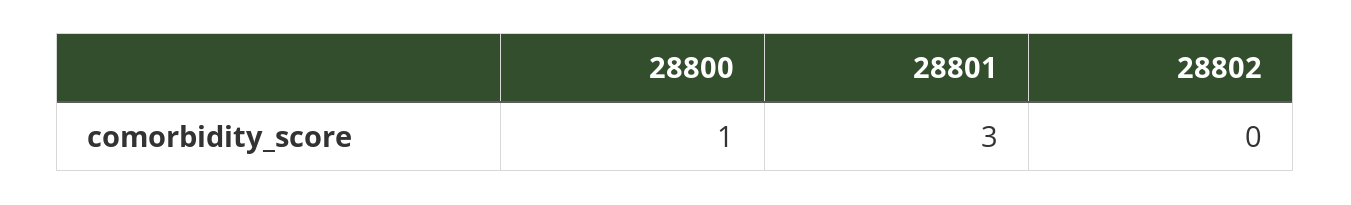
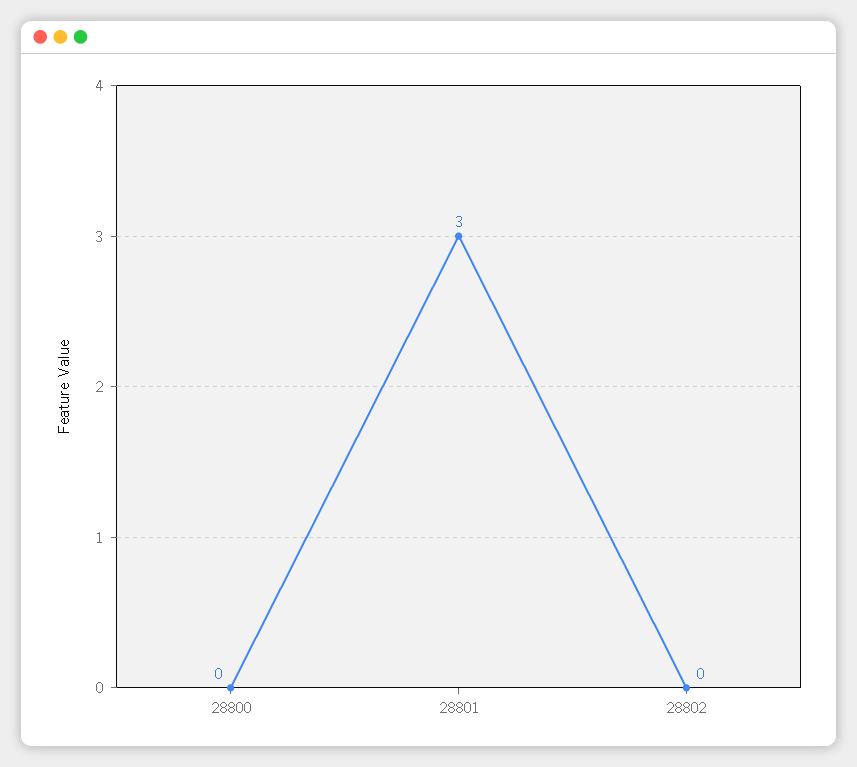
  {
-   "28800": 1,
+   "28800": 0,
    "28801": 3,
    "28802": 0
  }

